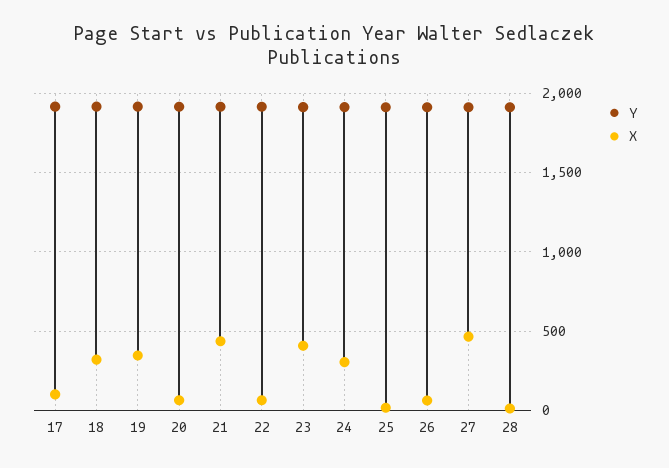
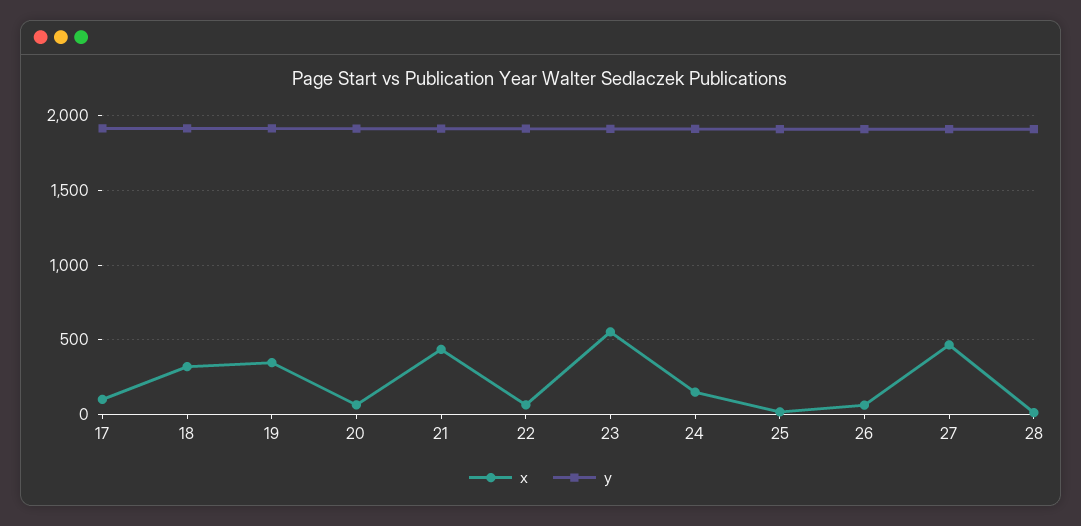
  {
    "Y": {
      "17": 1900,
      "18": 1900,
      "19": 1900,
      "20": 1900,
      "21": 1900,
      "22": 1900,
      "23": 1900,
      "24": 1900,
      "25": 1900,
      "26": 1900,
      "27": 1900,
      "28": 1900
    },
    "X": {
      "17": 100,
      "18": 300,
      "19": 350,
      "20": 50,
      "21": 450,
      "22": 50,
-     "23": 400,
+     "23": 550,
-     "24": 300,
+     "24": 150,
      "25": 0,
      "26": 50,
      "27": 450,
      "28": 0
    }
  }

